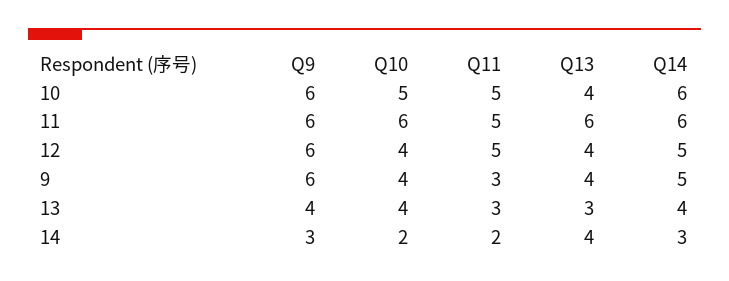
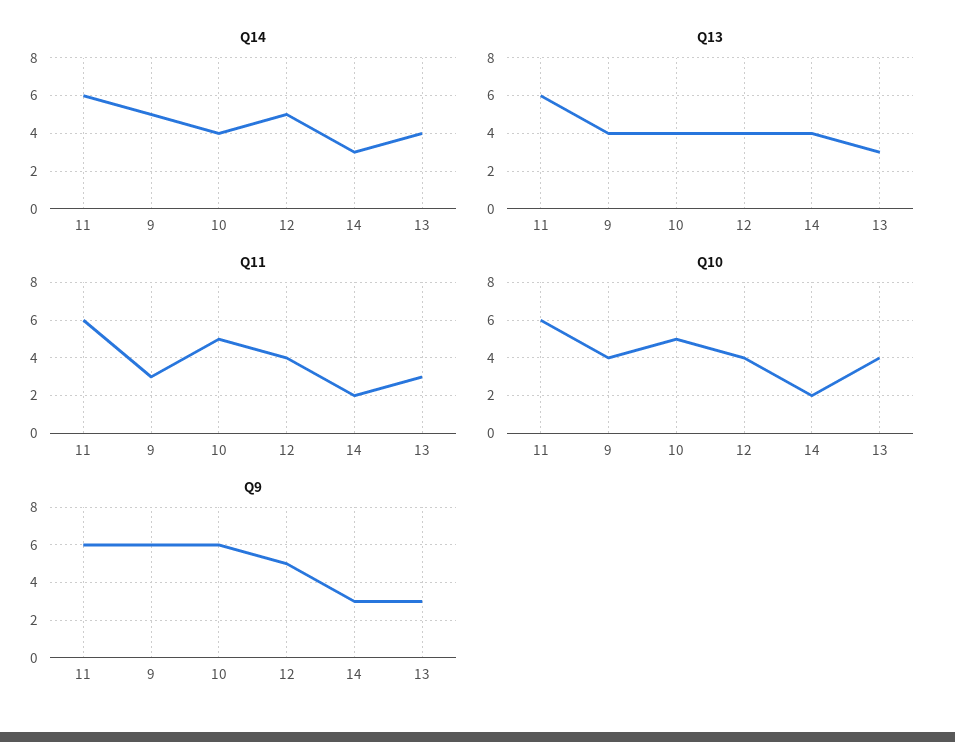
  {
    "Q9": {
      "10": 6,
      "11": 6,
-     "12": 6,
+     "12": 5,
      "9": 6,
-     "13": 4,
+     "13": 3,
      "14": 3
    },
    "Q10": {
      "10": 5,
      "11": 6,
      "12": 4,
      "9": 4,
      "13": 4,
      "14": 2
    },
    "Q11": {
      "10": 5,
-     "11": 5,
+     "11": 6,
-     "12": 5,
+     "12": 4,
      "9": 3,
      "13": 3,
      "14": 2
    },
    "Q13": {
      "10": 4,
      "11": 6,
      "12": 4,
      "9": 4,
      "13": 3,
      "14": 4
    },
    "Q14": {
-     "10": 6,
+     "10": 4,
      "11": 6,
      "12": 5,
      "9": 5,
      "13": 4,
      "14": 3
    }
  }

